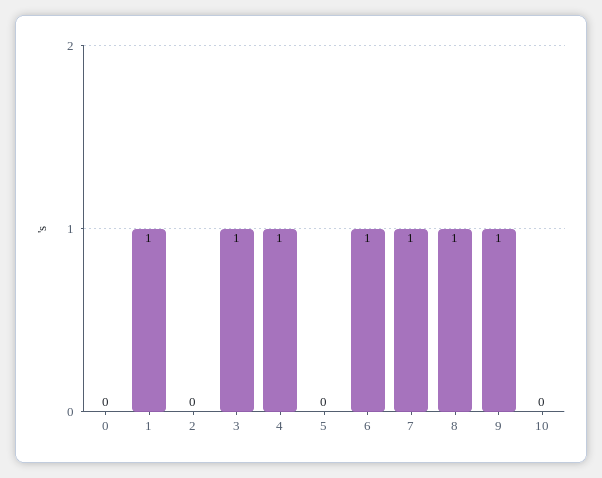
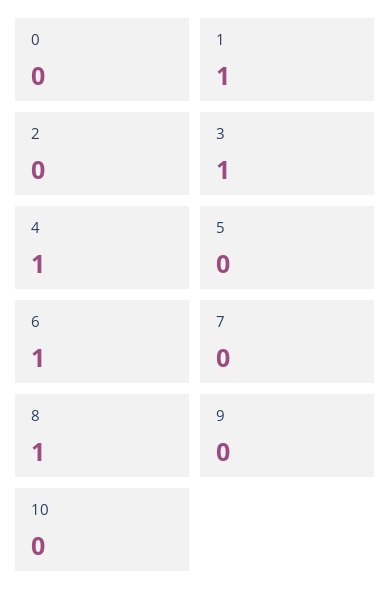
  {
    "0": 0,
    "1": 1,
    "2": 0,
    "3": 1,
    "4": 1,
    "5": 0,
    "6": 1,
-   "7": 1,
+   "7": 0,
    "8": 1,
-   "9": 1,
+   "9": 0,
    "10": 0
  }

